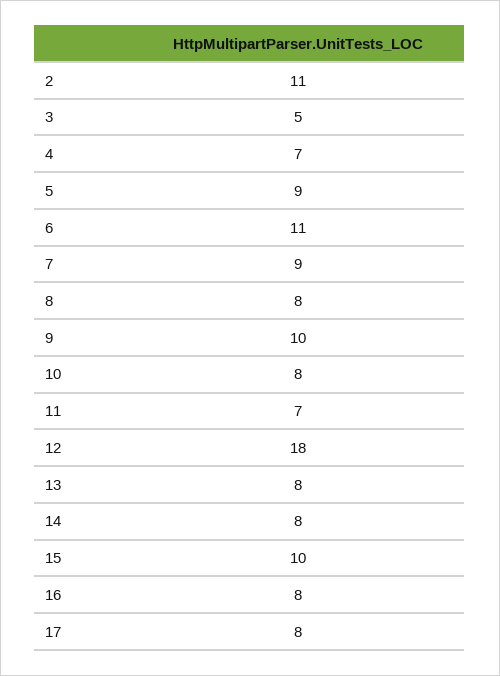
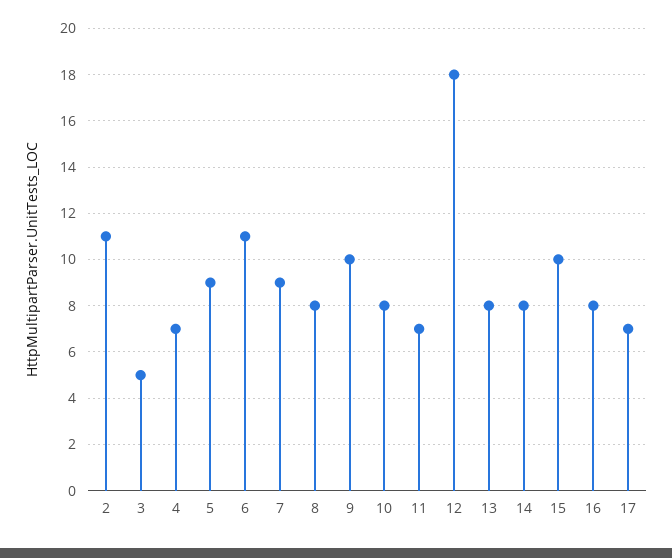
  {
    "2": 11,
    "3": 5,
    "4": 7,
    "5": 9,
    "6": 11,
    "7": 9,
    "8": 8,
    "9": 10,
    "10": 8,
    "11": 7,
    "12": 18,
    "13": 8,
    "14": 8,
    "15": 10,
    "16": 8,
-   "17": 8
+   "17": 7
  }

